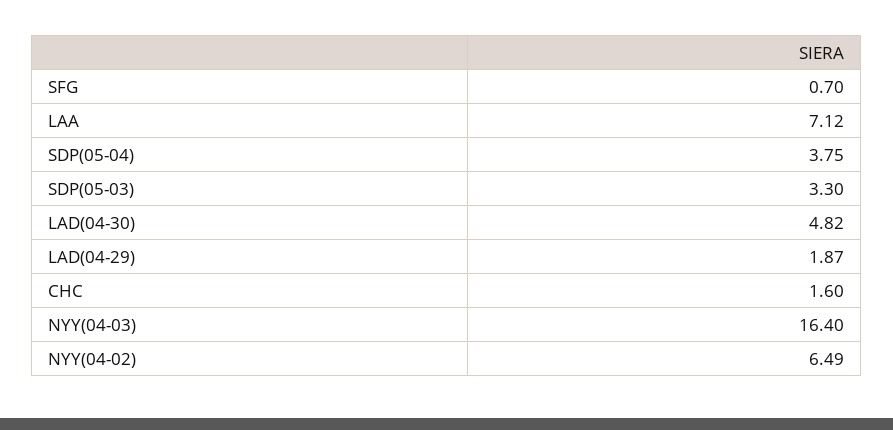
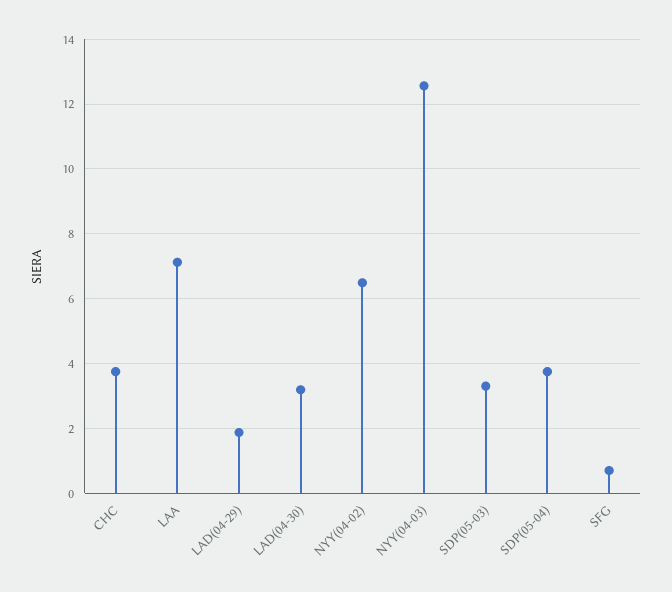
  {
    "SFG": 0.7,
    "LAA": 7.12,
    "SDP(05-04)": 3.75,
    "SDP(05-03)": 3.3,
-   "LAD(04-30)": 4.82,
+   "LAD(04-30)": 3.2,
    "LAD(04-29)": 1.87,
-   "CHC": 1.6,
+   "CHC": 3.8,
-   "NYY(04-03)": 16.4,
+   "NYY(04-03)": 12.6,
    "NYY(04-02)": 6.49
  }

